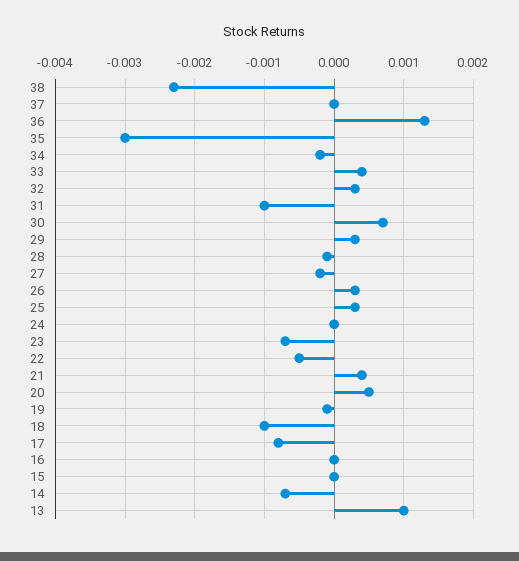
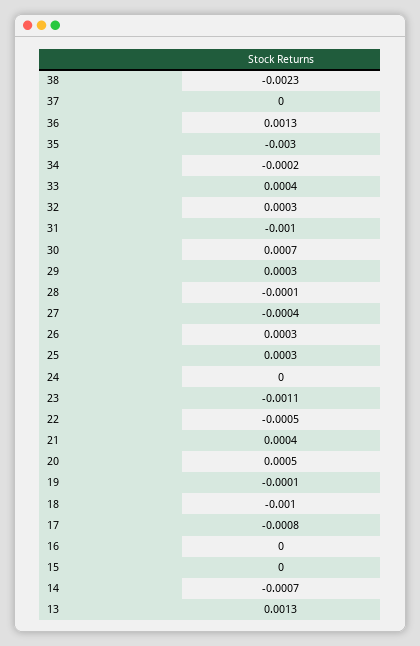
  {
    "38": -0.0023,
    "37": 0,
    "36": 0.0013,
    "35": -0.003,
    "34": -0.0002,
    "33": 0.0004,
    "32": 0.0003,
    "31": -0.001,
    "30": 0.0007,
    "29": 0.0003,
    "28": -0.0001,
-   "27": -0.0002,
+   "27": -0.0004,
    "26": 0.0003,
    "25": 0.0003,
    "24": 0,
-   "23": -0.0007,
+   "23": -0.0011,
    "22": -0.0005,
    "21": 0.0004,
    "20": 0.0005,
    "19": -0.0001,
    "18": -0.001,
    "17": -0.0008,
    "16": 0,
    "15": 0,
    "14": -0.0007,
-   "13": 0.001
+   "13": 0.0013
  }

